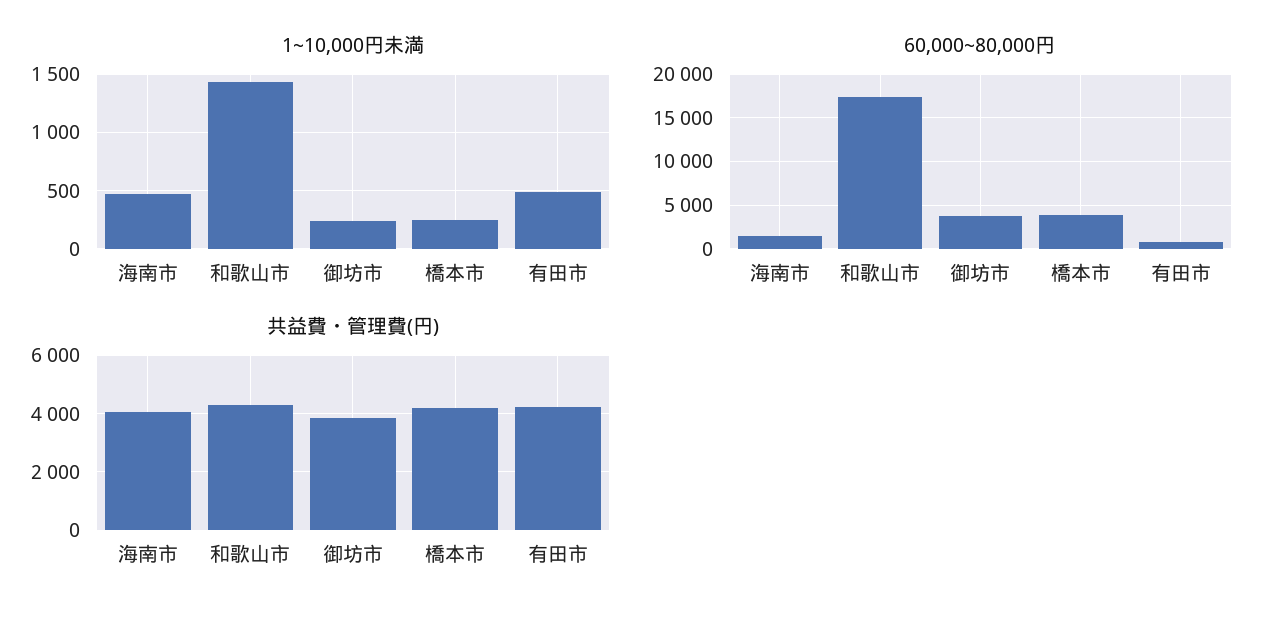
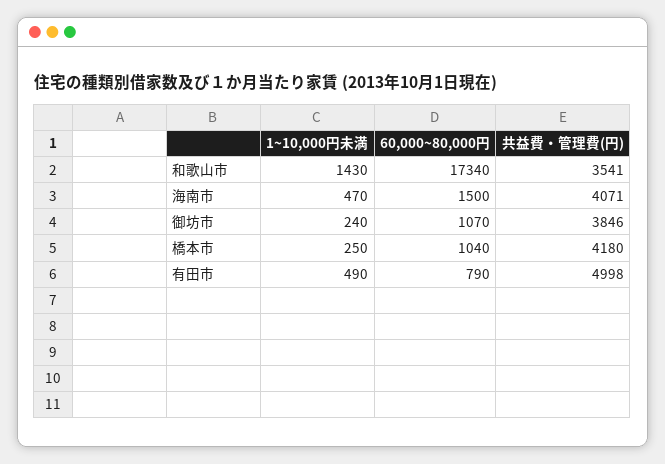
  {
    "1~10,000円未満": {
      "海南市": 470,
      "和歌山市": 1430,
      "御坊市": 240,
      "橋本市": 250,
      "有田市": 490
    },
    "60,000~80,000円": {
      "海南市": 1500,
      "和歌山市": 17340,
-     "御坊市": 4000,
+     "御坊市": 1070,
-     "橋本市": 4000,
+     "橋本市": 1040,
      "有田市": 790
    },
    "共益費・管理費(円)": {
      "海南市": 4071,
-     "和歌山市": 4250,
+     "和歌山市": 3541,
      "御坊市": 3846,
      "橋本市": 4180,
-     "有田市": 4250
+     "有田市": 4998
    }
  }

